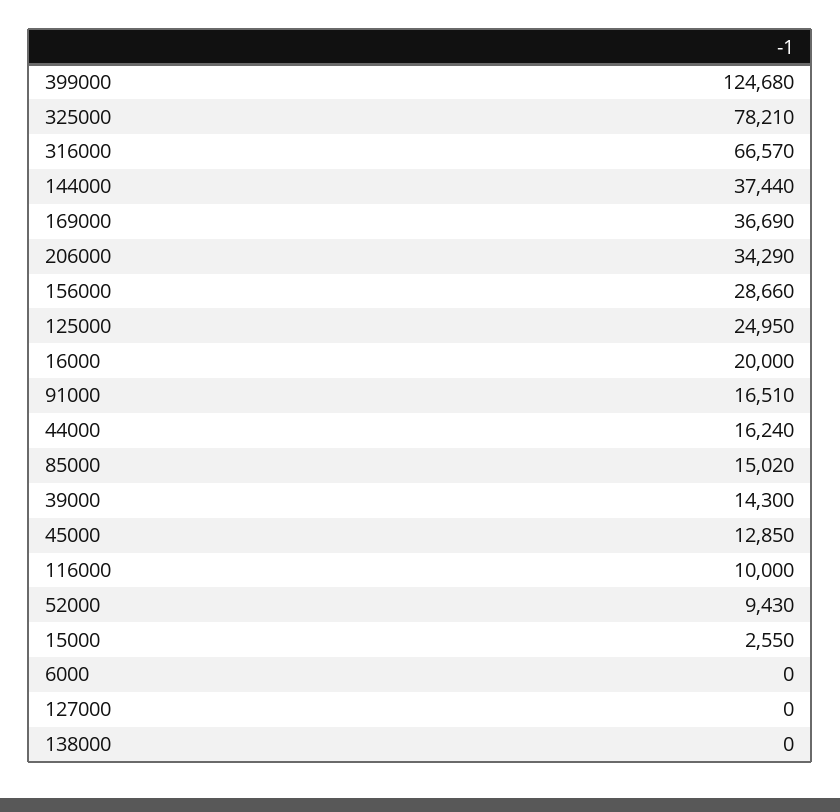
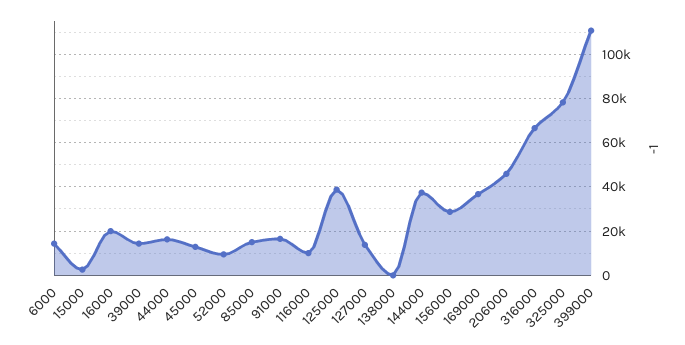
  {
-   "399000": 124680,
+   "399000": 110000,
    "325000": 78210,
    "316000": 66570,
    "144000": 37440,
    "169000": 36690,
-   "206000": 34290,
+   "206000": 45000,
    "156000": 28660,
-   "125000": 24950,
+   "125000": 40000,
    "16000": 20000,
    "91000": 16510,
    "44000": 16240,
    "85000": 15020,
    "39000": 14300,
    "45000": 12850,
    "116000": 10000,
    "52000": 9430,
    "15000": 2550,
-   "6000": 0,
+   "6000": 15000,
-   "127000": 0,
+   "127000": 15000,
    "138000": 0
  }

